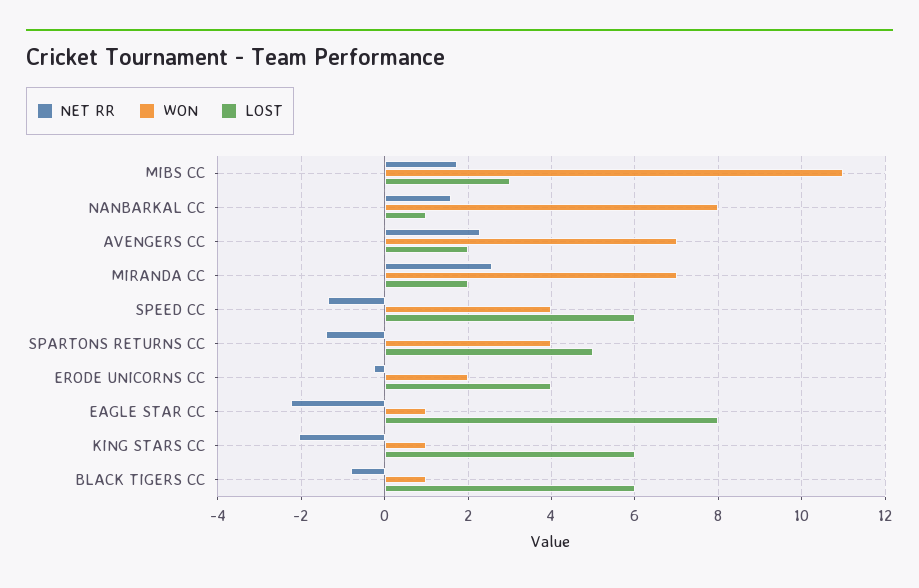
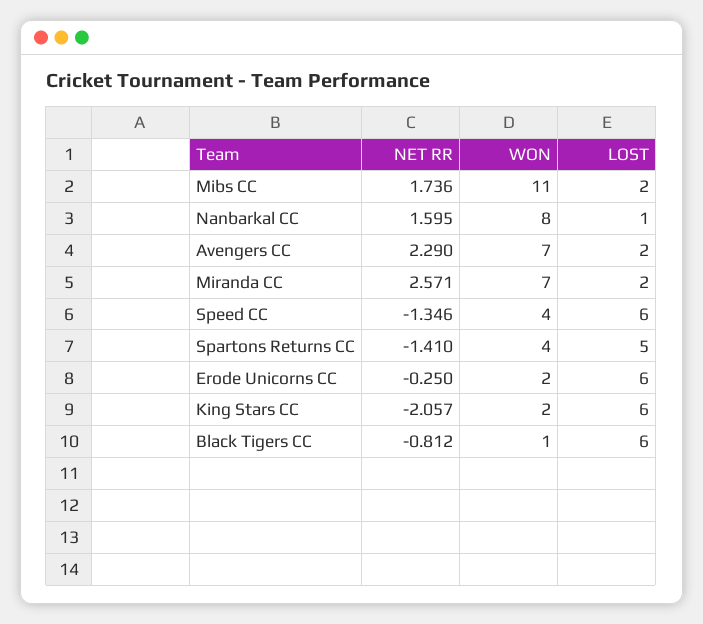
  {
    "NET RR": {
      "MIBS CC": 1.736,
      "NANBARKAL CC": 1.595,
      "AVENGERS CC": 2.29,
      "MIRANDA CC": 2.571,
      "SPEED CC": -1.346,
      "SPARTONS RETURNS CC": -1.41,
      "ERODE UNICORNS CC": -0.25,
-     "EAGLE STAR CC": -2.2,
      "KING STARS CC": -2.057,
      "BLACK TIGERS CC": -0.812
    },
    "WON": {
      "MIBS CC": 11,
      "NANBARKAL CC": 8,
      "AVENGERS CC": 7,
      "MIRANDA CC": 7,
      "SPEED CC": 4,
      "SPARTONS RETURNS CC": 4,
      "ERODE UNICORNS CC": 2,
-     "EAGLE STAR CC": 1,
-     "KING STARS CC": 1,
+     "KING STARS CC": 2,
      "BLACK TIGERS CC": 1
    },
    "LOST": {
-     "MIBS CC": 3,
+     "MIBS CC": 2,
      "NANBARKAL CC": 1,
      "AVENGERS CC": 2,
      "MIRANDA CC": 2,
      "SPEED CC": 6,
      "SPARTONS RETURNS CC": 5,
-     "ERODE UNICORNS CC": 4,
+     "ERODE UNICORNS CC": 6,
-     "EAGLE STAR CC": 8,
      "KING STARS CC": 6,
      "BLACK TIGERS CC": 6
    }
  }

